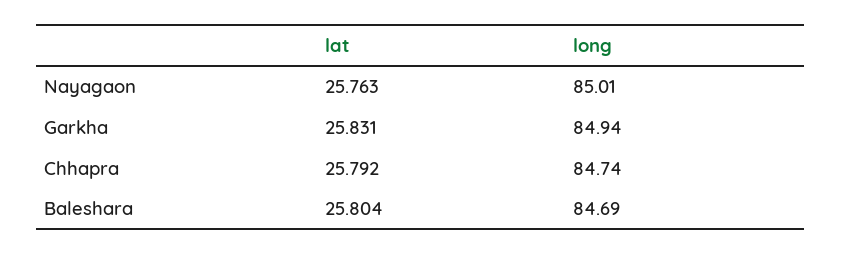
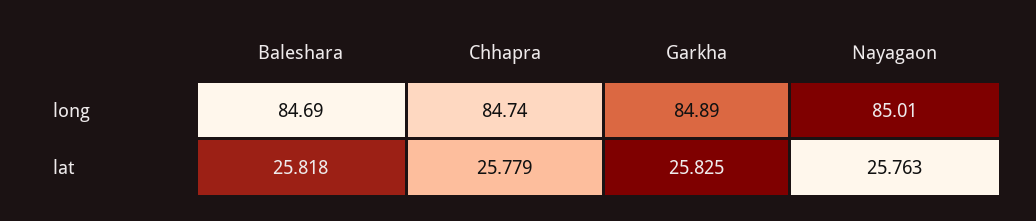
  {
    "lat": {
      "Nayagaon": 25.763,
-     "Garkha": 25.831,
+     "Garkha": 25.825,
-     "Chhapra": 25.792,
+     "Chhapra": 25.779,
-     "Baleshara": 25.804
+     "Baleshara": 25.818
    },
    "long": {
      "Nayagaon": 85.01,
-     "Garkha": 84.94,
+     "Garkha": 84.89,
      "Chhapra": 84.74,
      "Baleshara": 84.69
    }
  }

